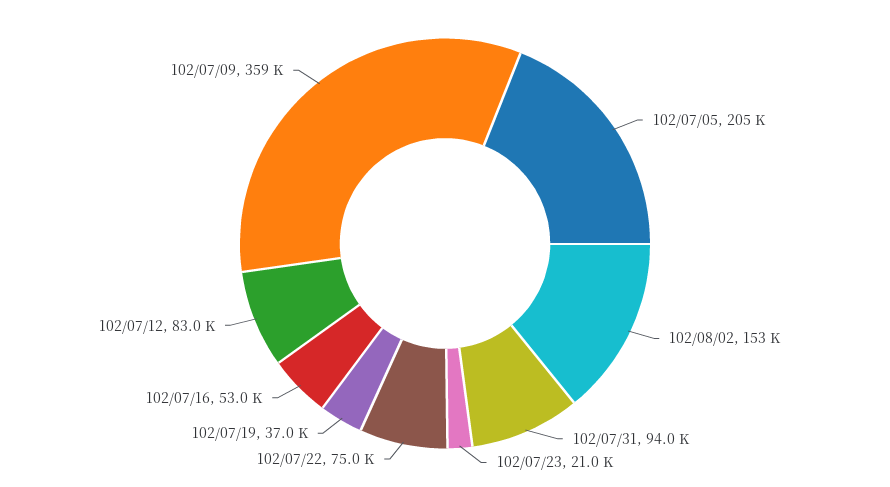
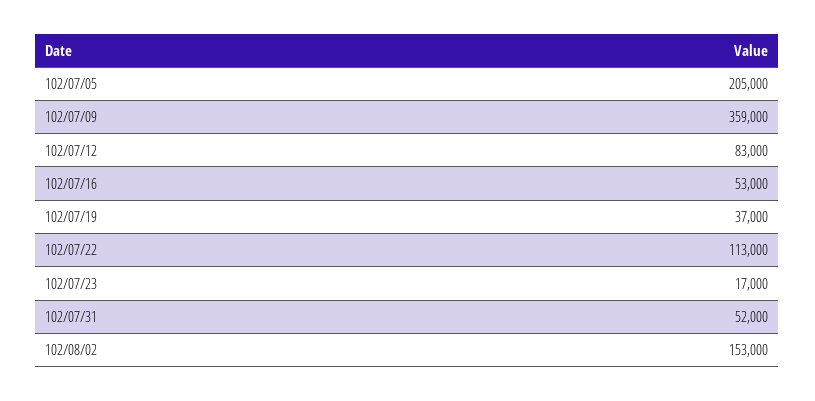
  {
    "102/07/05": 205000,
    "102/08/02": 153000,
-   "102/07/31": 94000,
+   "102/07/31": 52000,
-   "102/07/23": 21000,
+   "102/07/23": 17000,
-   "102/07/22": 75000,
+   "102/07/22": 113000,
    "102/07/19": 37000,
    "102/07/16": 53000,
    "102/07/12": 83000,
    "102/07/09": 359000
  }

